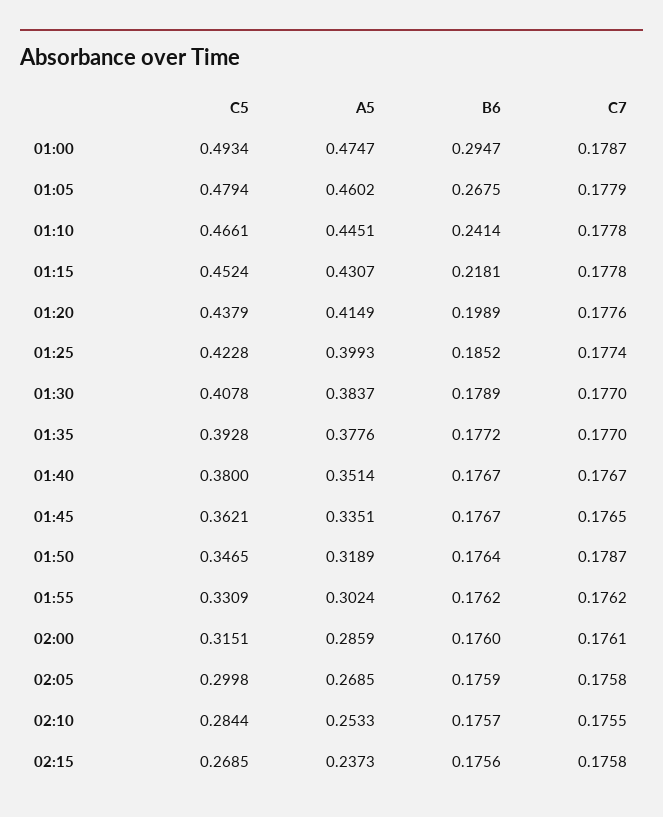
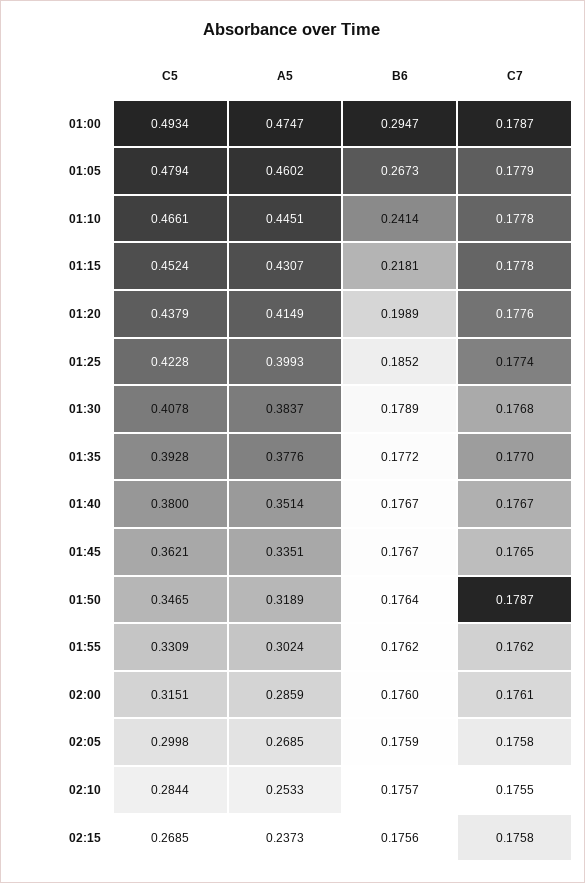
  {
    "C5": {
      "01:00": 0.4934,
      "01:05": 0.4794,
      "01:10": 0.4661,
      "01:15": 0.4524,
      "01:20": 0.4379,
      "01:25": 0.4228,
      "01:30": 0.4078,
      "01:35": 0.3928,
      "01:40": 0.38,
      "01:45": 0.3621,
      "01:50": 0.3465,
      "01:55": 0.3309,
      "02:00": 0.3151,
      "02:05": 0.2998,
      "02:10": 0.2844,
      "02:15": 0.2685
    },
    "A5": {
      "01:00": 0.4747,
      "01:05": 0.4602,
      "01:10": 0.4451,
      "01:15": 0.4307,
      "01:20": 0.4149,
      "01:25": 0.3993,
      "01:30": 0.3837,
      "01:35": 0.3776,
      "01:40": 0.3514,
      "01:45": 0.3351,
      "01:50": 0.3189,
      "01:55": 0.3024,
      "02:00": 0.2859,
      "02:05": 0.2685,
      "02:10": 0.2533,
      "02:15": 0.2373
    },
    "B6": {
      "01:00": 0.2947,
-     "01:05": 0.2675,
+     "01:05": 0.2673,
      "01:10": 0.2414,
      "01:15": 0.2181,
      "01:20": 0.1989,
      "01:25": 0.1852,
      "01:30": 0.1789,
      "01:35": 0.1772,
      "01:40": 0.1767,
      "01:45": 0.1767,
      "01:50": 0.1764,
      "01:55": 0.1762,
      "02:00": 0.176,
      "02:05": 0.1759,
      "02:10": 0.1757,
      "02:15": 0.1756
    },
    "C7": {
      "01:00": 0.1787,
      "01:05": 0.1779,
      "01:10": 0.1778,
      "01:15": 0.1778,
      "01:20": 0.1776,
      "01:25": 0.1774,
-     "01:30": 0.177,
+     "01:30": 0.1768,
      "01:35": 0.177,
      "01:40": 0.1767,
      "01:45": 0.1765,
      "01:50": 0.1787,
      "01:55": 0.1762,
      "02:00": 0.1761,
      "02:05": 0.1758,
      "02:10": 0.1755,
      "02:15": 0.1758
    }
  }

